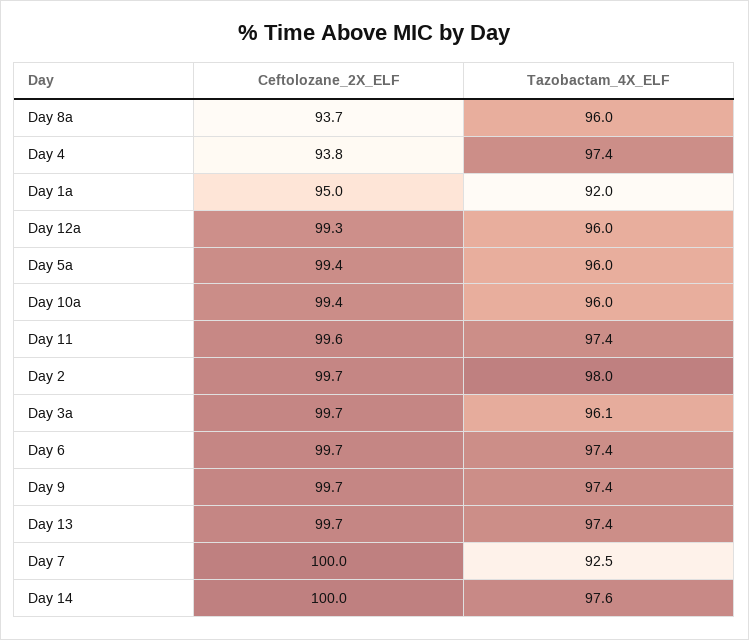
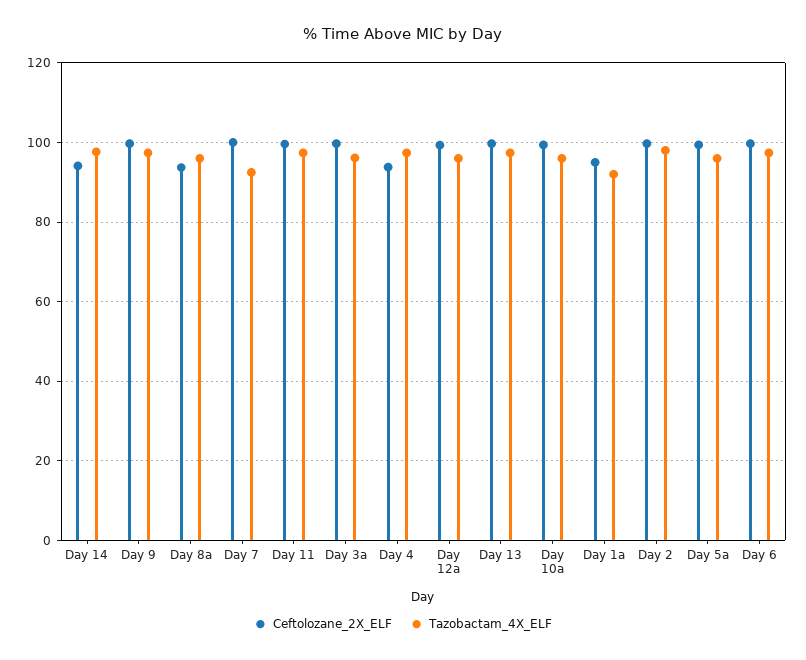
  {
    "Ceftolozane_2X_ELF": {
      "Day 8a": 93.7,
      "Day 4": 93.8,
      "Day 1a": 95,
      "Day 12a": 99.3,
      "Day 5a": 99.4,
      "Day 10a": 99.4,
      "Day 11": 99.6,
      "Day 2": 99.7,
      "Day 3a": 99.7,
      "Day 6": 99.7,
      "Day 9": 99.7,
      "Day 13": 99.7,
      "Day 7": 100,
-     "Day 14": 100
+     "Day 14": 94
    },
    "Tazobactam_4X_ELF": {
      "Day 8a": 96,
      "Day 4": 97.4,
      "Day 1a": 92,
      "Day 12a": 96,
      "Day 5a": 96,
      "Day 10a": 96,
      "Day 11": 97.4,
      "Day 2": 98,
      "Day 3a": 96.1,
      "Day 6": 97.4,
      "Day 9": 97.4,
      "Day 13": 97.4,
      "Day 7": 92.5,
      "Day 14": 97.6
    }
  }

